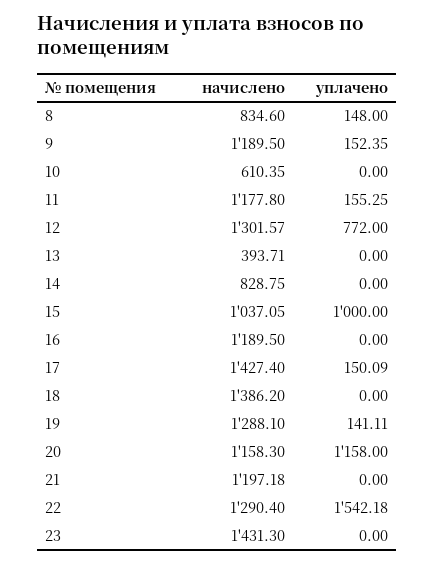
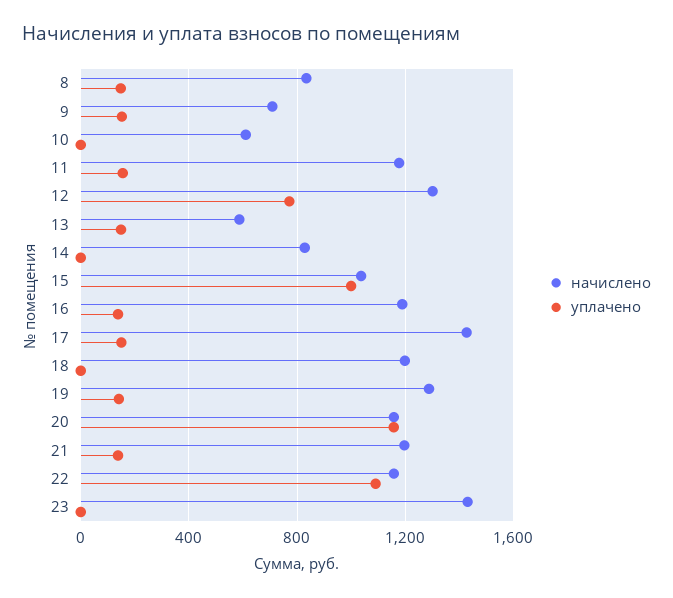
  {
    "начислено": {
      "8": 834.6,
-     "9": 1189.5,
+     "9": 700,
      "10": 610.35,
      "11": 1177.8,
      "12": 1301.57,
-     "13": 393.71,
+     "13": 600,
      "14": 828.75,
      "15": 1037.05,
      "16": 1189.5,
      "17": 1427.4,
-     "18": 1386.2,
+     "18": 1200,
      "19": 1288.1,
      "20": 1158.3,
      "21": 1197.18,
-     "22": 1290.4,
+     "22": 1150,
      "23": 1431.3
    },
    "уплачено": {
      "8": 148,
      "9": 152.35,
      "10": 0,
      "11": 155.25,
      "12": 772,
-     "13": 0,
+     "13": 150,
      "14": 0,
      "15": 1000,
-     "16": 0,
+     "16": 150,
      "17": 150.09,
      "18": 0,
      "19": 141.11,
      "20": 1158,
-     "21": 0,
+     "21": 150,
-     "22": 1542.18,
+     "22": 1100,
      "23": 0
    }
  }

